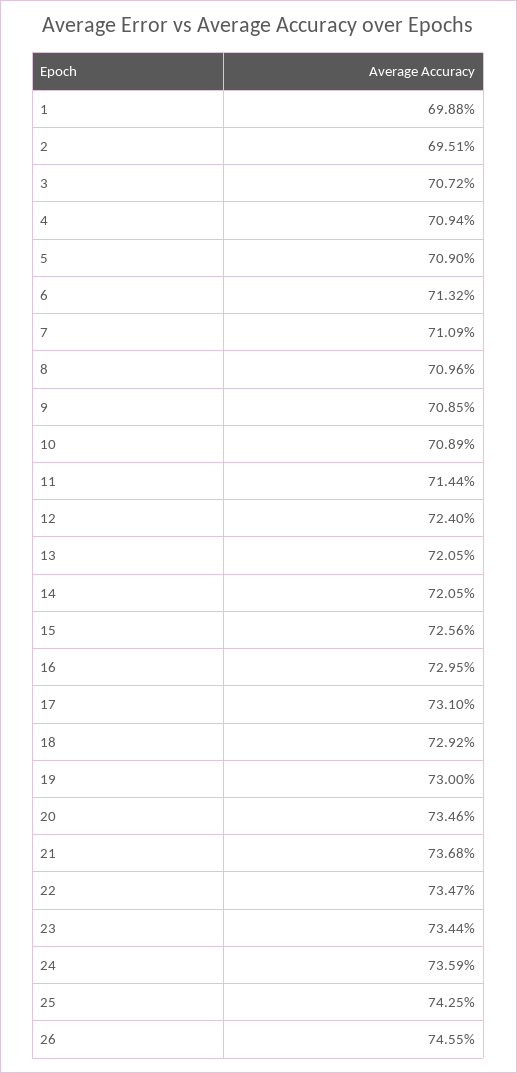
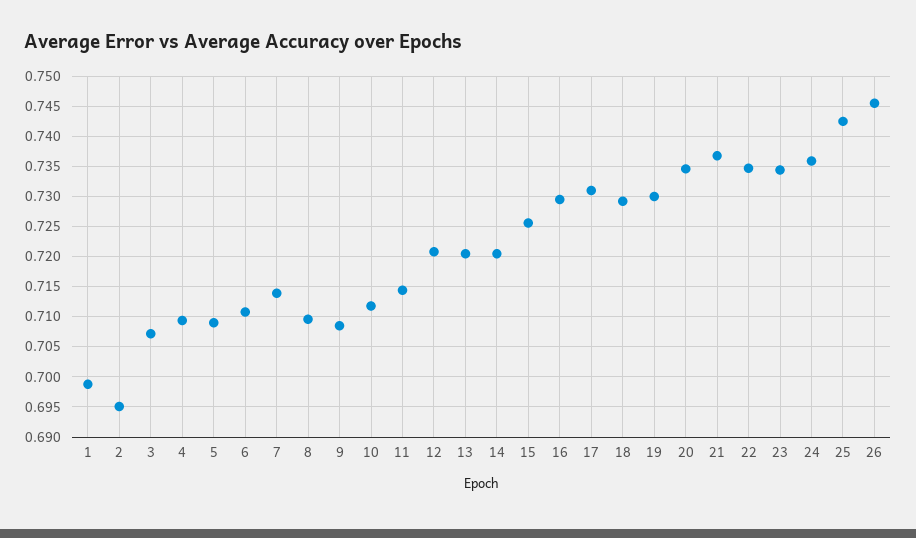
  {
    "1": 0.6988,
    "2": 0.6951,
    "3": 0.7072,
    "4": 0.7094,
    "5": 0.709,
-   "6": 0.7132,
+   "6": 0.711,
-   "7": 0.7109,
+   "7": 0.714,
    "8": 0.7096,
    "9": 0.7085,
-   "10": 0.7089,
+   "10": 0.712,
    "11": 0.7144,
-   "12": 0.724,
+   "12": 0.721,
    "13": 0.7205,
    "14": 0.7205,
    "15": 0.7256,
    "16": 0.7295,
    "17": 0.731,
    "18": 0.7292,
    "19": 0.73,
    "20": 0.7346,
    "21": 0.7368,
    "22": 0.7347,
    "23": 0.7344,
    "24": 0.7359,
    "25": 0.7425,
    "26": 0.7455
  }

